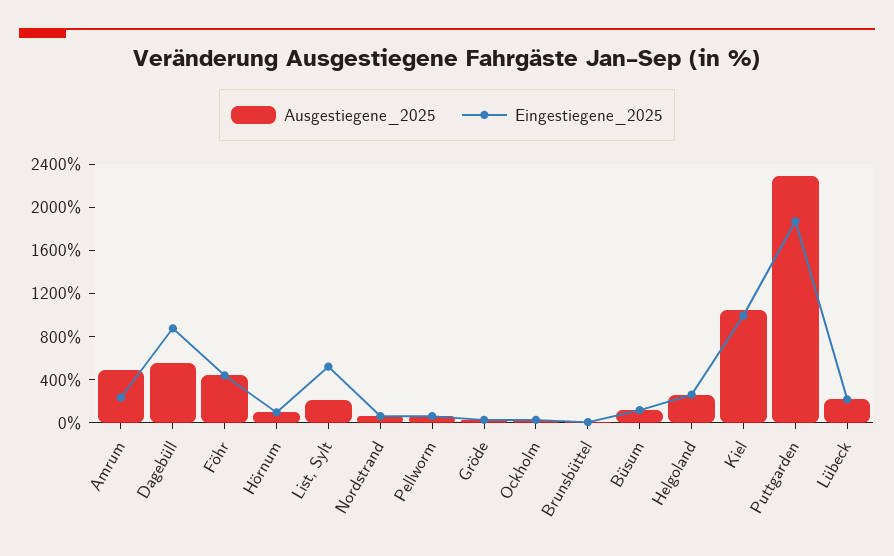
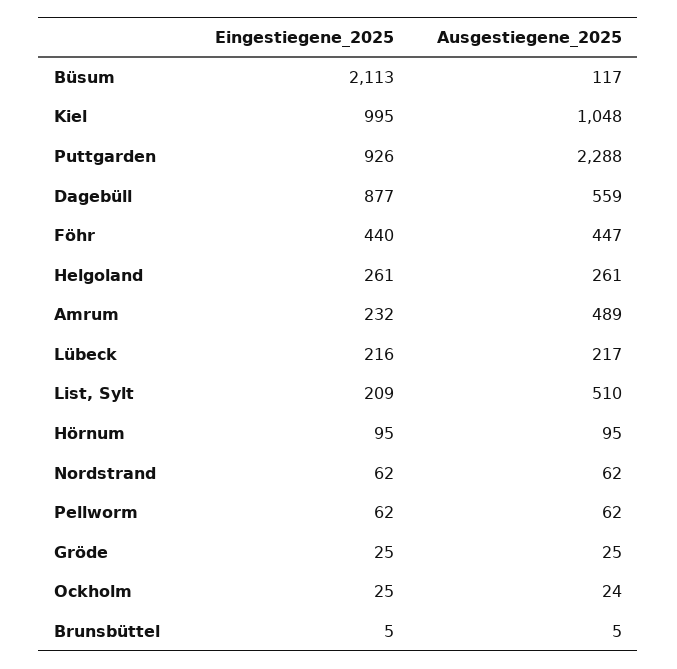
  {
    "Ausgestiegene_2025": {
      "Amrum": 489,
      "Dagebüll": 559,
      "Föhr": 447,
      "Hörnum": 95,
-     "List, Sylt": 200,
+     "List, Sylt": 510,
      "Nordstrand": 62,
      "Pellworm": 62,
      "Gröde": 25,
      "Ockholm": 24,
      "Brunsbüttel": 5,
      "Büsum": 117,
      "Helgoland": 261,
      "Kiel": 1048,
      "Puttgarden": 2288,
      "Lübeck": 217
    },
    "Eingestiegene_2025": {
      "Amrum": 232,
      "Dagebüll": 877,
      "Föhr": 440,
      "Hörnum": 95,
-     "List, Sylt": 500,
+     "List, Sylt": 209,
      "Nordstrand": 62,
      "Pellworm": 62,
      "Gröde": 25,
      "Ockholm": 25,
      "Brunsbüttel": 5,
-     "Büsum": 100,
+     "Büsum": 2113,
      "Helgoland": 261,
      "Kiel": 995,
-     "Puttgarden": 1900,
+     "Puttgarden": 926,
      "Lübeck": 216
    }
  }

